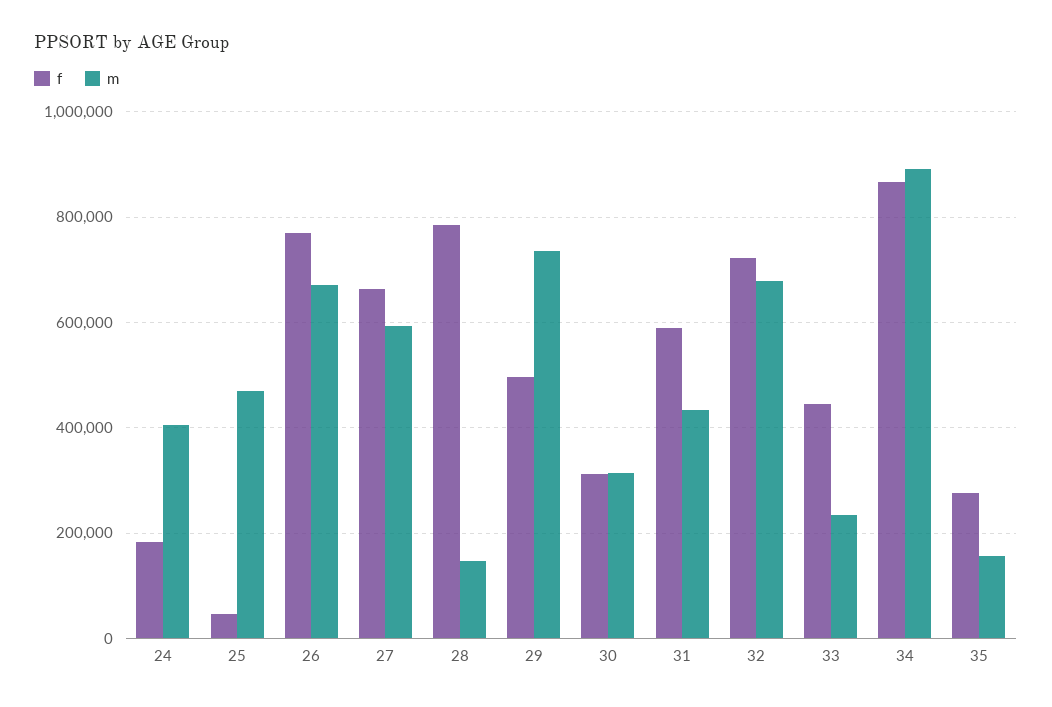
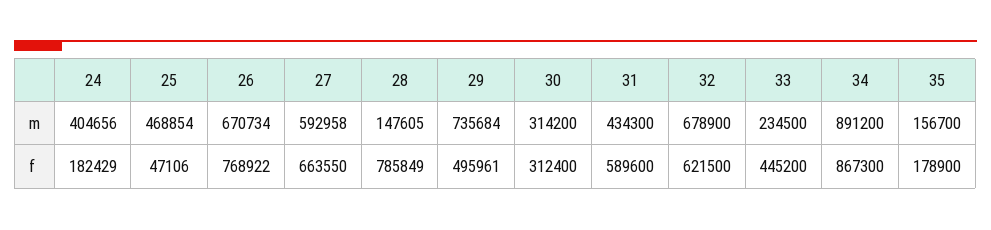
  {
    "f": {
      "24": 182429,
      "25": 47106,
      "26": 768922,
      "27": 663550,
      "28": 785849,
      "29": 495961,
      "30": 312400,
      "31": 589600,
-     "32": 720000,
+     "32": 621500,
      "33": 445200,
      "34": 867300,
-     "35": 280000
+     "35": 178900
    },
    "m": {
      "24": 404656,
      "25": 468854,
      "26": 670734,
      "27": 592958,
      "28": 147605,
      "29": 735684,
      "30": 314200,
      "31": 434300,
      "32": 678900,
      "33": 234500,
      "34": 891200,
      "35": 156700
    }
  }

